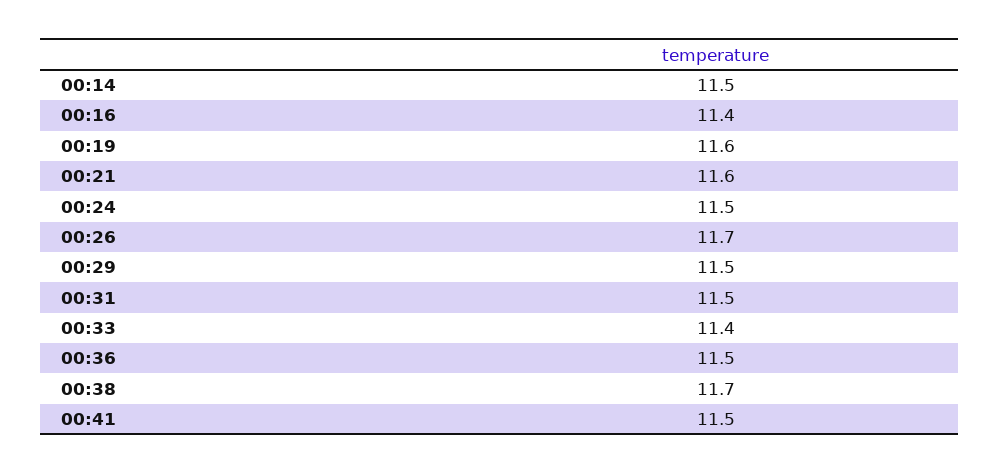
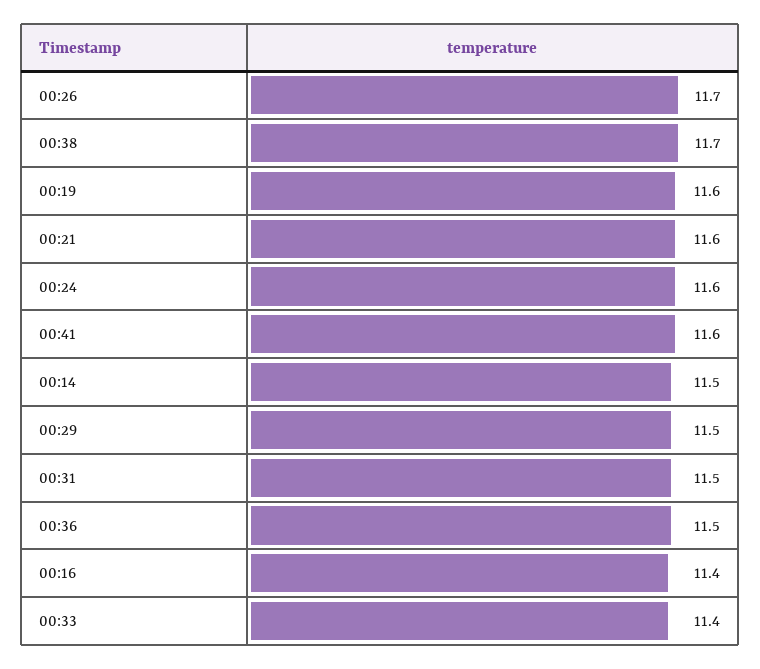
  {
    "00:14": 11.5,
    "00:16": 11.4,
    "00:19": 11.6,
    "00:21": 11.6,
-   "00:24": 11.5,
+   "00:24": 11.6,
    "00:26": 11.7,
    "00:29": 11.5,
    "00:31": 11.5,
    "00:33": 11.4,
    "00:36": 11.5,
    "00:38": 11.7,
-   "00:41": 11.5
+   "00:41": 11.6
  }

